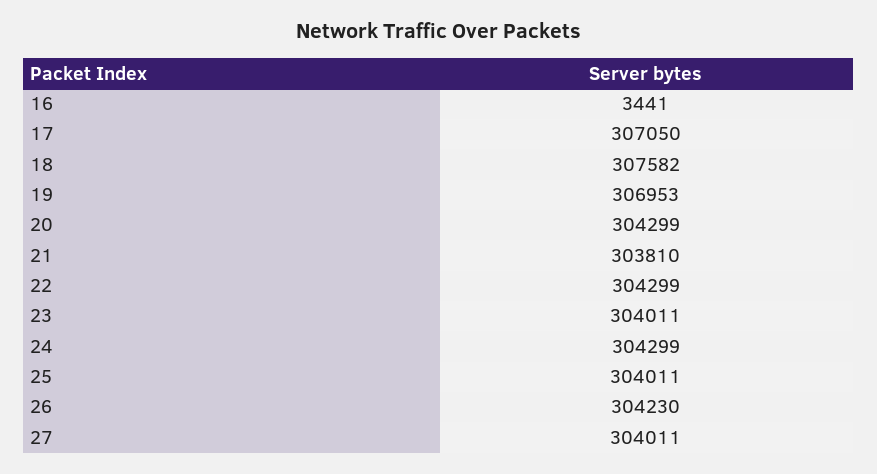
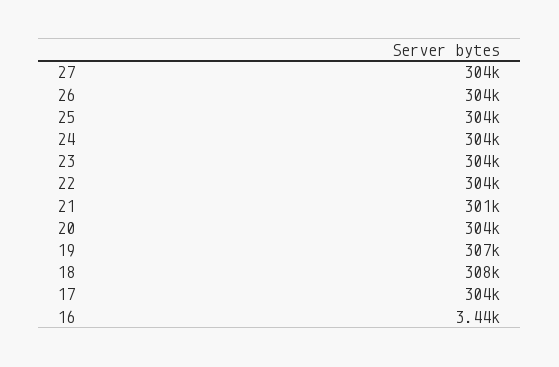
  {
    "16": 3441,
-   "17": 307050,
+   "17": 304000,
    "18": 307582,
    "19": 306953,
    "20": 304299,
-   "21": 303810,
+   "21": 301000,
    "22": 304299,
    "23": 304011,
    "24": 304299,
    "25": 304011,
    "26": 304230,
    "27": 304011
  }

